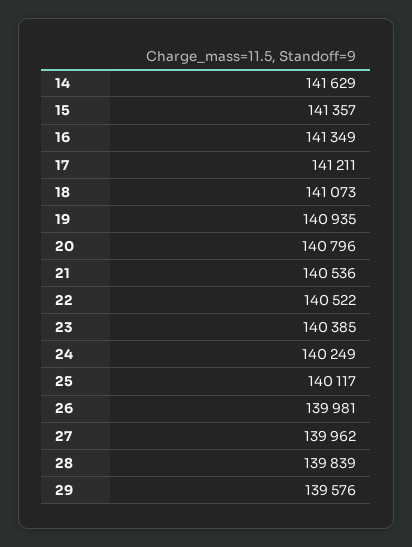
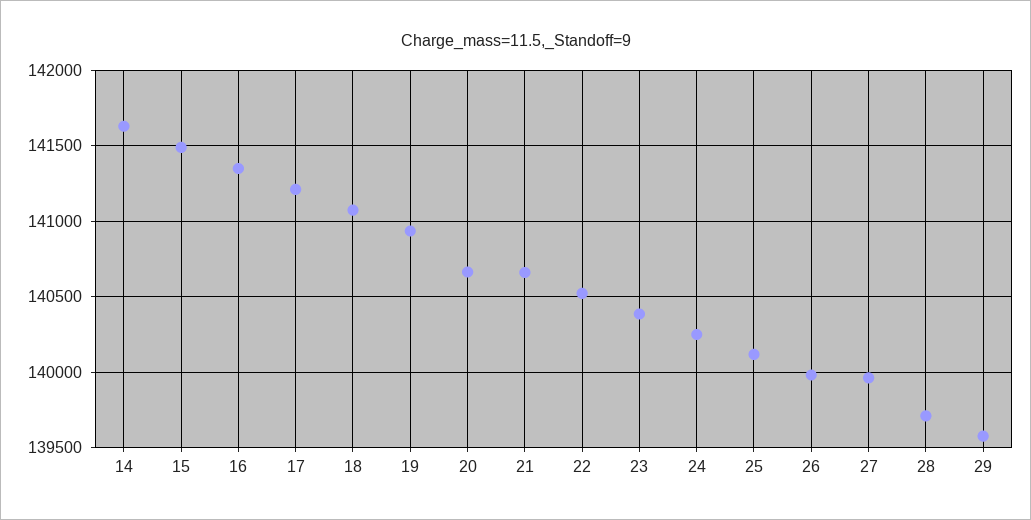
  {
    "14": 141629,
-   "15": 141357,
+   "15": 141500,
    "16": 141349,
    "17": 141211,
    "18": 141073,
    "19": 140935,
-   "20": 140796,
+   "20": 140650,
-   "21": 140536,
+   "21": 140650,
    "22": 140522,
    "23": 140385,
    "24": 140249,
    "25": 140117,
    "26": 139981,
    "27": 139962,
-   "28": 139839,
+   "28": 139700,
    "29": 139576
  }

